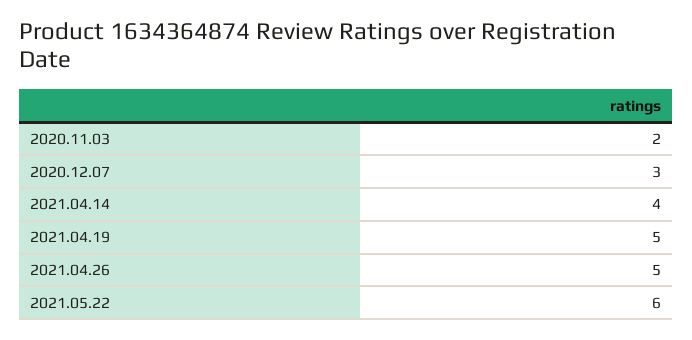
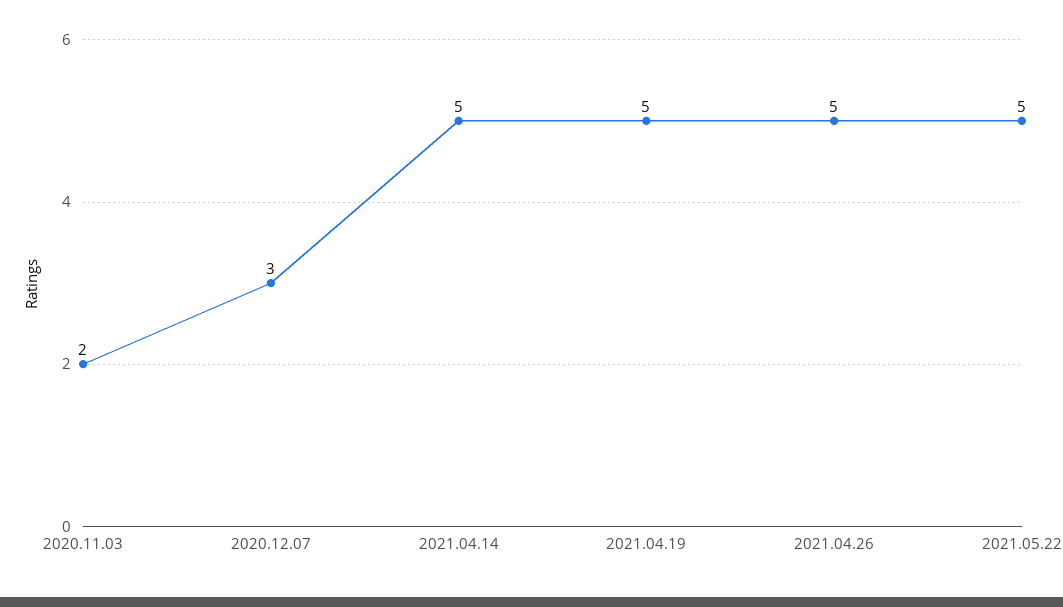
  {
    "2020.11.03": 2,
    "2020.12.07": 3,
-   "2021.04.14": 4,
+   "2021.04.14": 5,
    "2021.04.19": 5,
    "2021.04.26": 5,
-   "2021.05.22": 6
+   "2021.05.22": 5
  }

